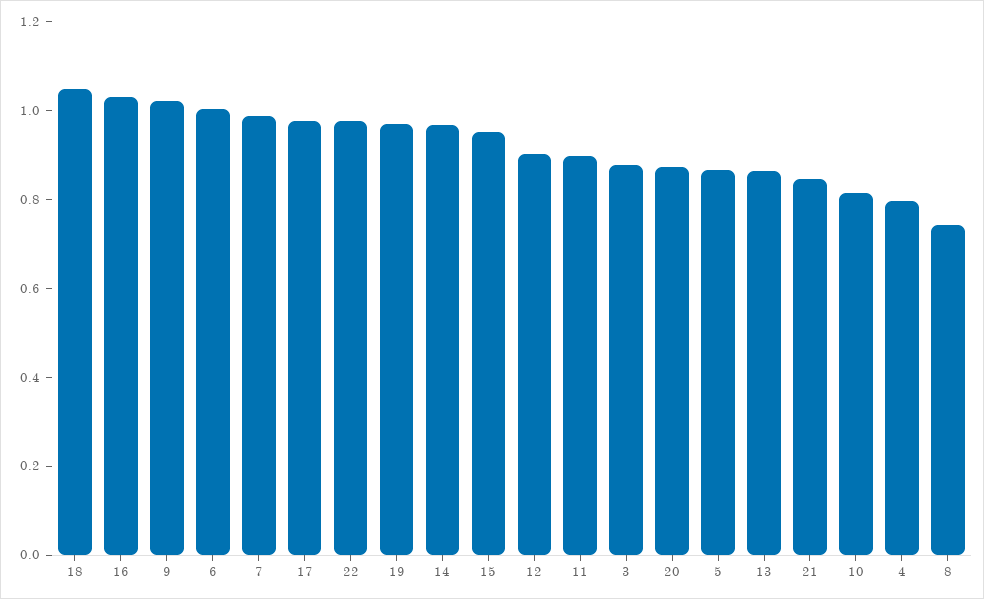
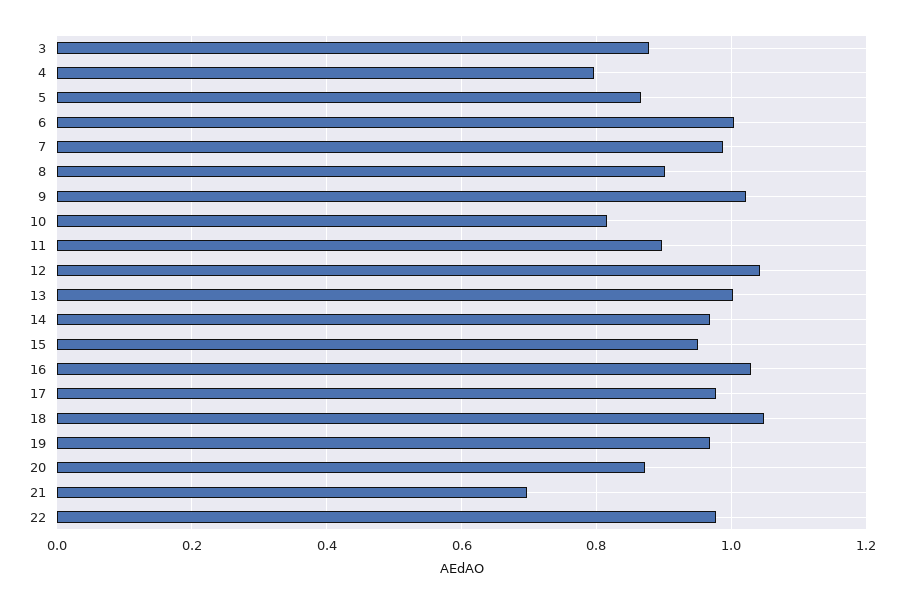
  {
    "18": 1.04,
    "16": 1.02,
    "9": 1.02,
    "6": 1,
    "7": 0.98,
    "17": 0.98,
    "22": 0.98,
    "19": 0.96,
    "14": 0.96,
    "15": 0.96,
-   "12": 0.9,
+   "12": 1.04,
    "11": 0.9,
    "3": 0.88,
    "20": 0.88,
    "5": 0.86,
-   "13": 0.85,
+   "13": 1,
-   "21": 0.85,
+   "21": 0.7,
    "10": 0.82,
    "4": 0.8,
-   "8": 0.75
+   "8": 0.9
  }

